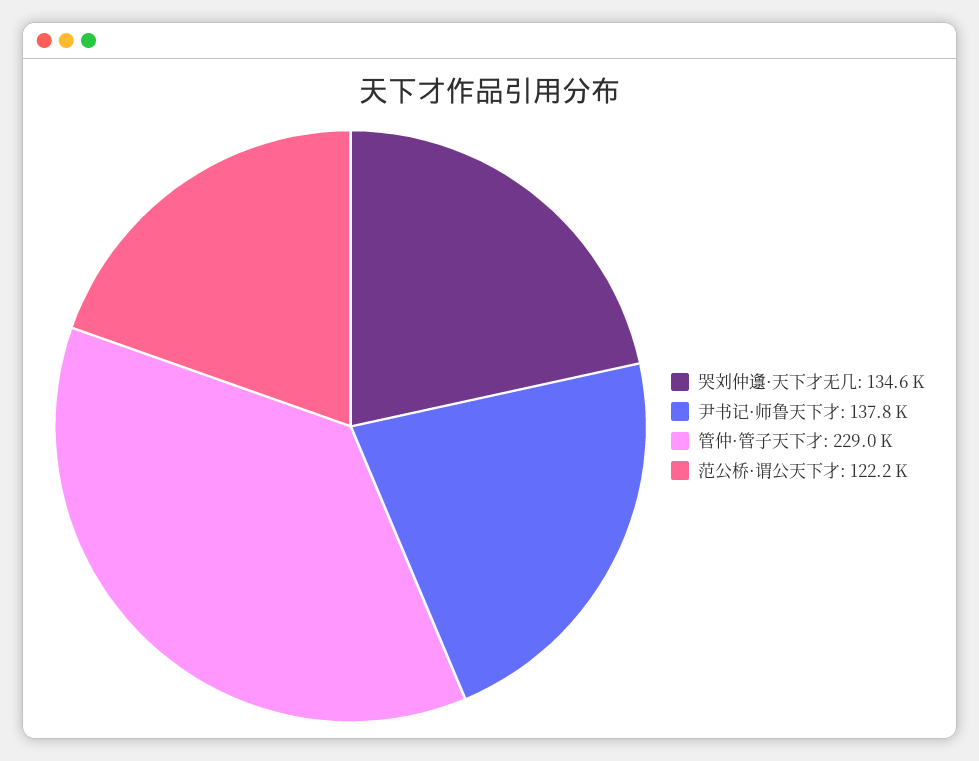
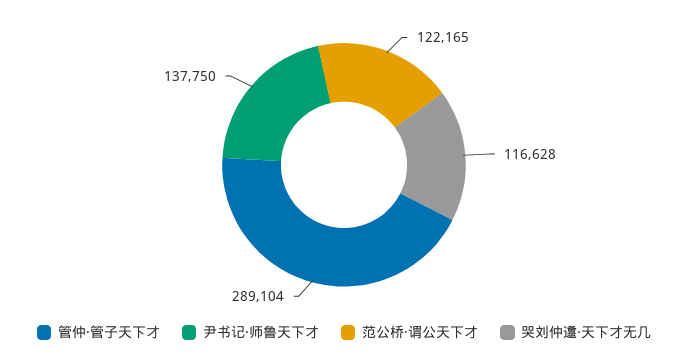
  {
-   "哭刘仲邍·天下才无几": 134600,
+   "哭刘仲邍·天下才无几": 116628,
    "尹书记·师鲁天下才": 137750,
-   "管仲·管子天下才": 229000,
+   "管仲·管子天下才": 289104,
    "范公桥·谓公天下才": 122165
  }

